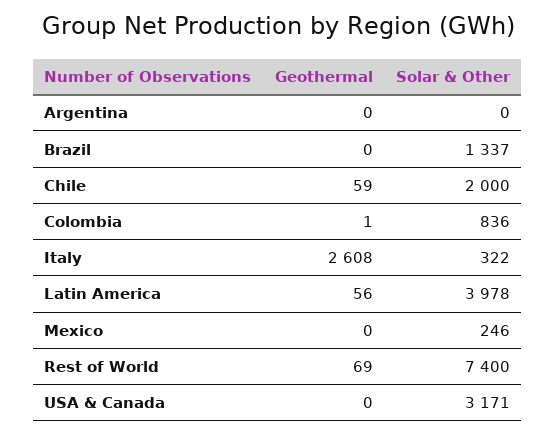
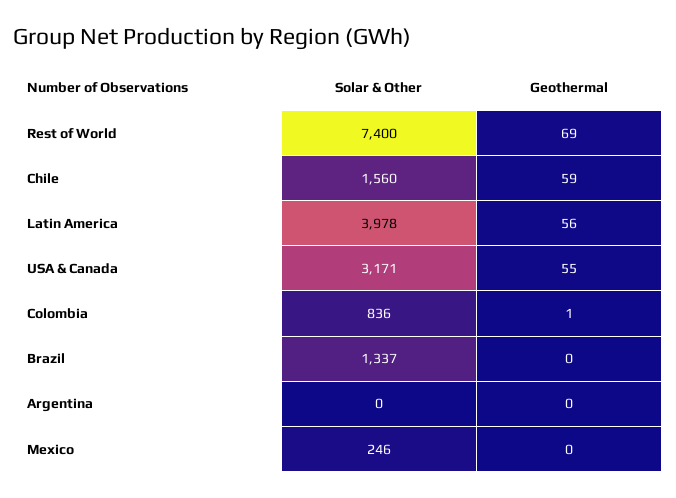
  {
    "Geothermal": {
      "Argentina": 0,
      "Brazil": 0,
      "Chile": 59,
      "Colombia": 1,
-     "Italy": 2608,
      "Latin America": 56,
      "Mexico": 0,
      "Rest of World": 69,
-     "USA & Canada": 0
+     "USA & Canada": 55
    },
    "Solar & Other": {
      "Argentina": 0,
      "Brazil": 1337,
-     "Chile": 2000,
+     "Chile": 1560,
      "Colombia": 836,
-     "Italy": 322,
      "Latin America": 3978,
      "Mexico": 246,
      "Rest of World": 7400,
      "USA & Canada": 3171
    }
  }

